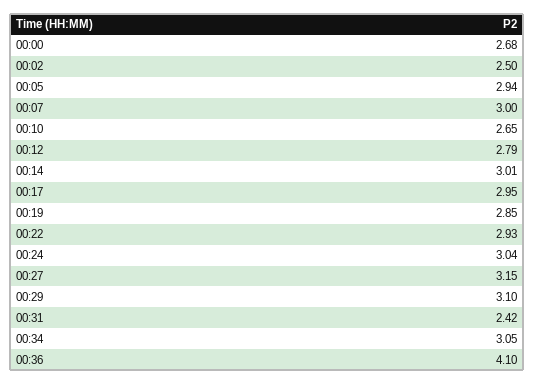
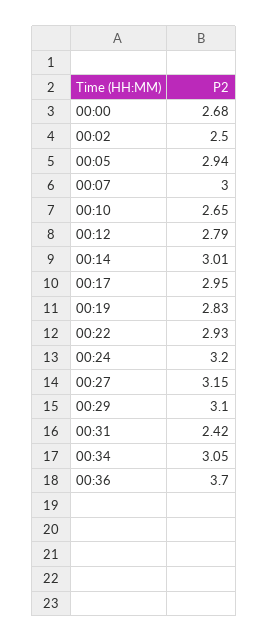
  {
    "00:00": 2.68,
    "00:02": 2.5,
    "00:05": 2.94,
    "00:07": 3,
    "00:10": 2.65,
    "00:12": 2.79,
    "00:14": 3.01,
    "00:17": 2.95,
-   "00:19": 2.85,
+   "00:19": 2.83,
    "00:22": 2.93,
-   "00:24": 3.04,
+   "00:24": 3.2,
    "00:27": 3.15,
    "00:29": 3.1,
    "00:31": 2.42,
    "00:34": 3.05,
-   "00:36": 4.1
+   "00:36": 3.7
  }

